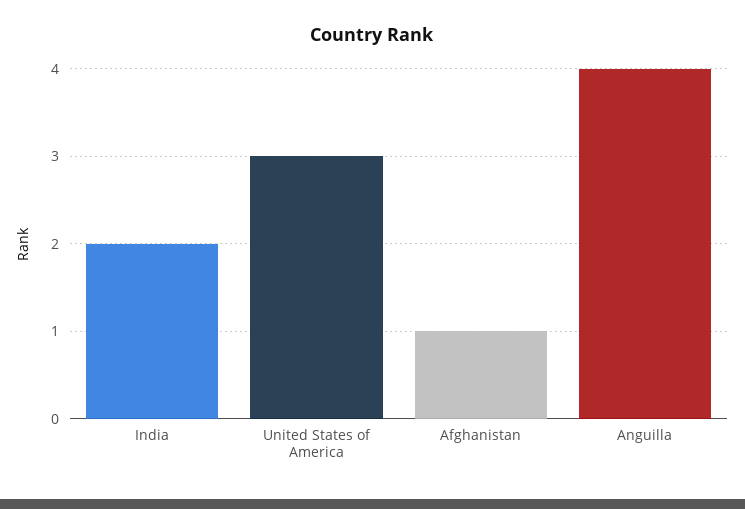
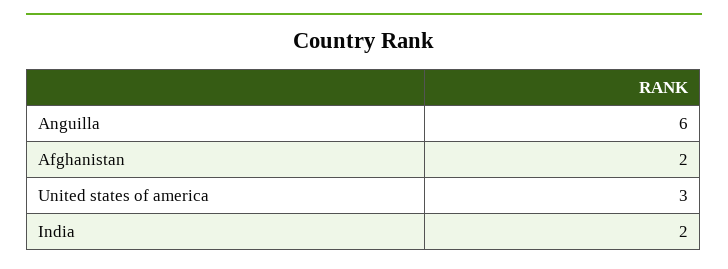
  {
    "India": 2,
    "United States of America": 3,
-   "Afghanistan": 1,
+   "Afghanistan": 2,
-   "Anguilla": 4
+   "Anguilla": 6
  }

